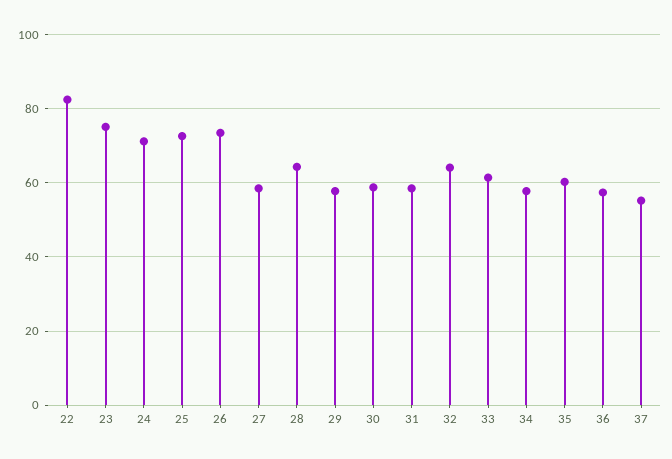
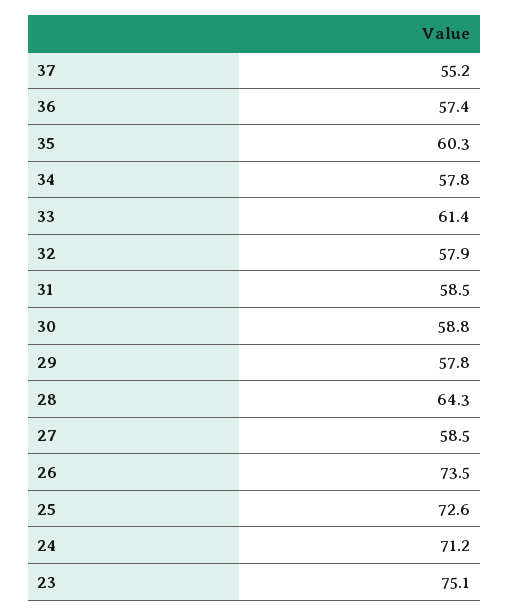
  {
-   "22": 82,
    "23": 75.1,
    "24": 71.2,
    "25": 72.6,
    "26": 73.5,
    "27": 58.5,
    "28": 64.3,
    "29": 57.8,
    "30": 58.8,
    "31": 58.5,
-   "32": 64,
+   "32": 57.9,
    "33": 61.4,
    "34": 57.8,
    "35": 60.3,
    "36": 57.4,
    "37": 55.2
  }

